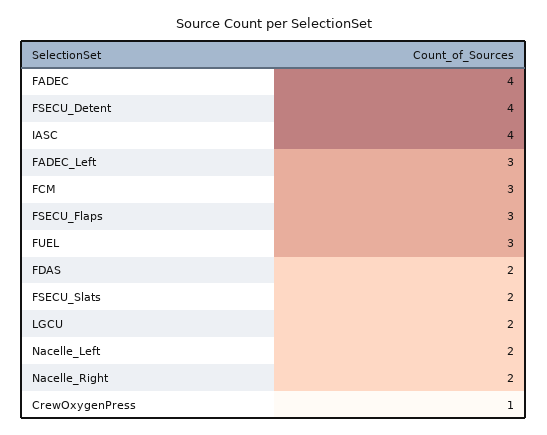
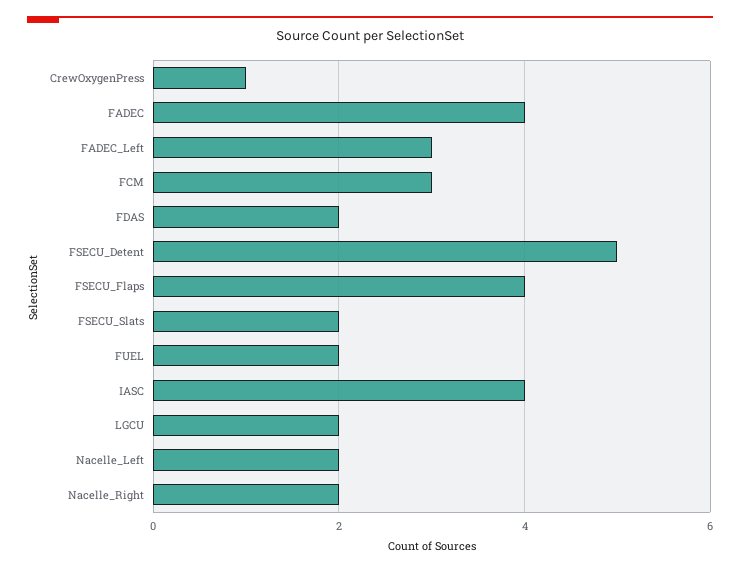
  {
    "FADEC": 4,
-   "FSECU_Detent": 4,
+   "FSECU_Detent": 5,
    "IASC": 4,
    "FADEC_Left": 3,
    "FCM": 3,
-   "FSECU_Flaps": 3,
+   "FSECU_Flaps": 4,
-   "FUEL": 3,
+   "FUEL": 2,
    "FDAS": 2,
    "FSECU_Slats": 2,
    "LGCU": 2,
    "Nacelle_Left": 2,
    "Nacelle_Right": 2,
    "CrewOxygenPress": 1
  }

